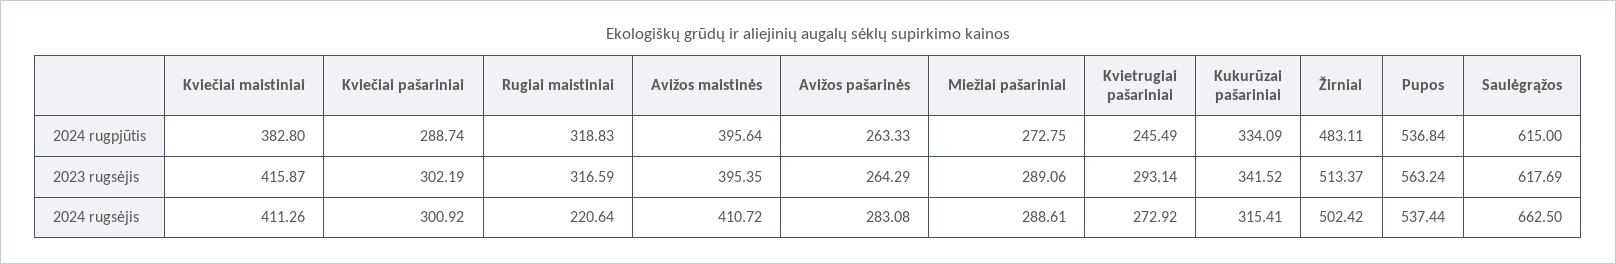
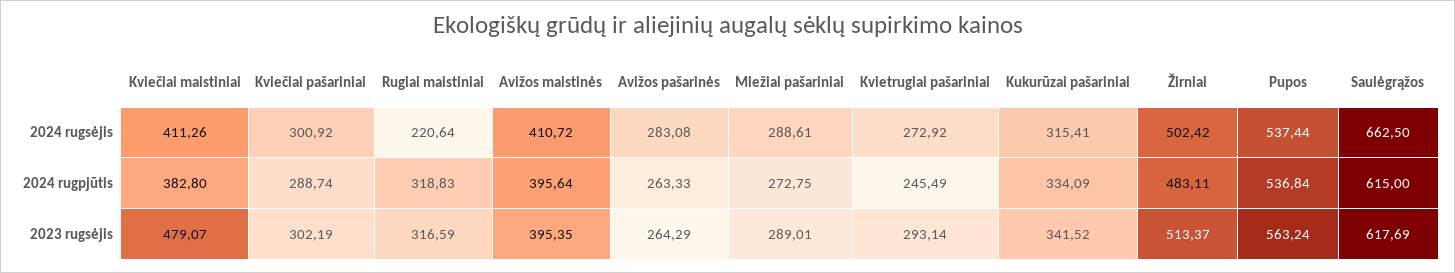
  {
    "Kviečiai maistiniai": {
      "2024 rugpjūtis": 382.8,
-     "2023 rugsėjis": 415.87,
+     "2023 rugsėjis": 479.07,
      "2024 rugsėjis": 411.26
    },
    "Kviečiai pašariniai": {
      "2024 rugpjūtis": 288.74,
      "2023 rugsėjis": 302.19,
      "2024 rugsėjis": 300.92
    },
    "Rugiai maistiniai": {
      "2024 rugpjūtis": 318.83,
      "2023 rugsėjis": 316.59,
      "2024 rugsėjis": 220.64
    },
    "Avižos maistinės": {
      "2024 rugpjūtis": 395.64,
      "2023 rugsėjis": 395.35,
      "2024 rugsėjis": 410.72
    },
    "Avižos pašarinės": {
      "2024 rugpjūtis": 263.33,
      "2023 rugsėjis": 264.29,
      "2024 rugsėjis": 283.08
    },
    "Miežiai pašariniai": {
      "2024 rugpjūtis": 272.75,
-     "2023 rugsėjis": 289.06,
+     "2023 rugsėjis": 289.01,
      "2024 rugsėjis": 288.61
    },
    "Kvietrugiai pašariniai": {
      "2024 rugpjūtis": 245.49,
      "2023 rugsėjis": 293.14,
      "2024 rugsėjis": 272.92
    },
    "Kukurūzai pašariniai": {
      "2024 rugpjūtis": 334.09,
      "2023 rugsėjis": 341.52,
      "2024 rugsėjis": 315.41
    },
    "Žirniai": {
      "2024 rugpjūtis": 483.11,
      "2023 rugsėjis": 513.37,
      "2024 rugsėjis": 502.42
    },
    "Pupos": {
      "2024 rugpjūtis": 536.84,
      "2023 rugsėjis": 563.24,
      "2024 rugsėjis": 537.44
    },
    "Saulėgrąžos": {
      "2024 rugpjūtis": 615,
      "2023 rugsėjis": 617.69,
      "2024 rugsėjis": 662.5
    }
  }

